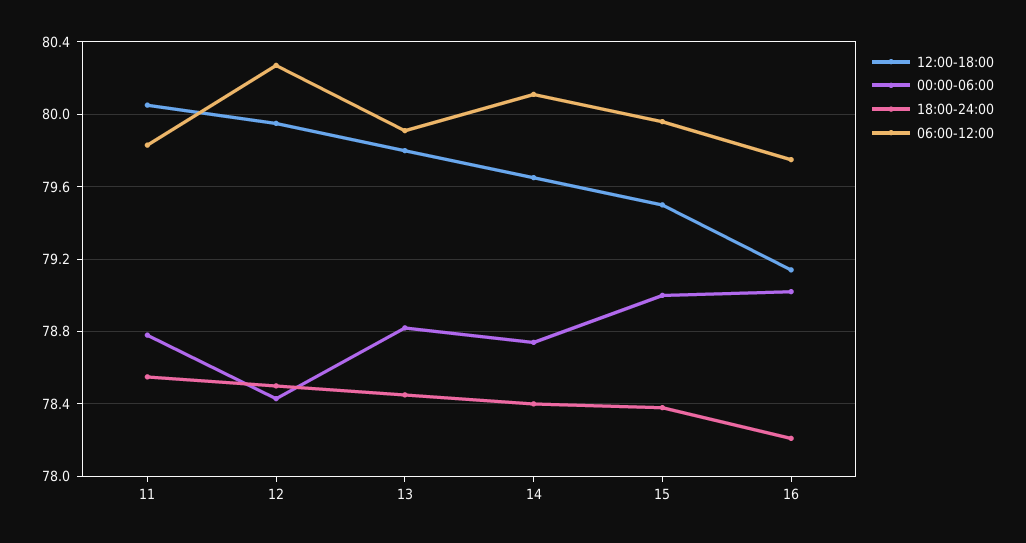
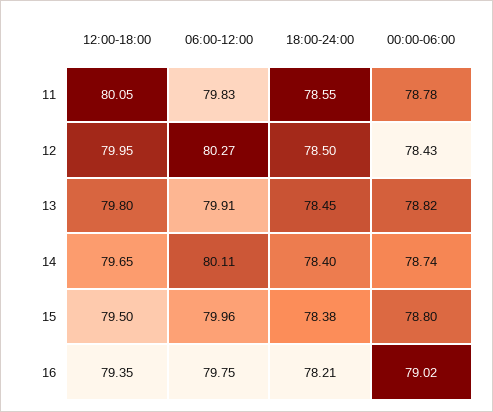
  {
    "12:00-18:00": {
      "11": 80.05,
      "12": 79.95,
      "13": 79.8,
      "14": 79.65,
      "15": 79.5,
-     "16": 79.15
+     "16": 79.35
    },
    "00:00-06:00": {
      "11": 78.78,
      "12": 78.43,
      "13": 78.82,
      "14": 78.74,
-     "15": 79,
+     "15": 78.8,
      "16": 79.02
    },
    "18:00-24:00": {
      "11": 78.55,
      "12": 78.5,
      "13": 78.45,
      "14": 78.4,
      "15": 78.38,
      "16": 78.21
    },
    "06:00-12:00": {
      "11": 79.83,
      "12": 80.27,
      "13": 79.91,
      "14": 80.11,
      "15": 79.96,
      "16": 79.75
    }
  }

